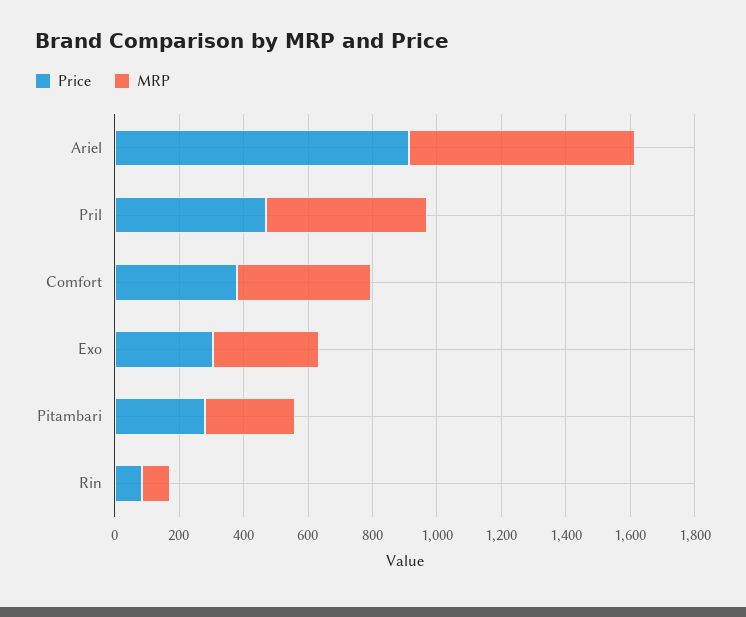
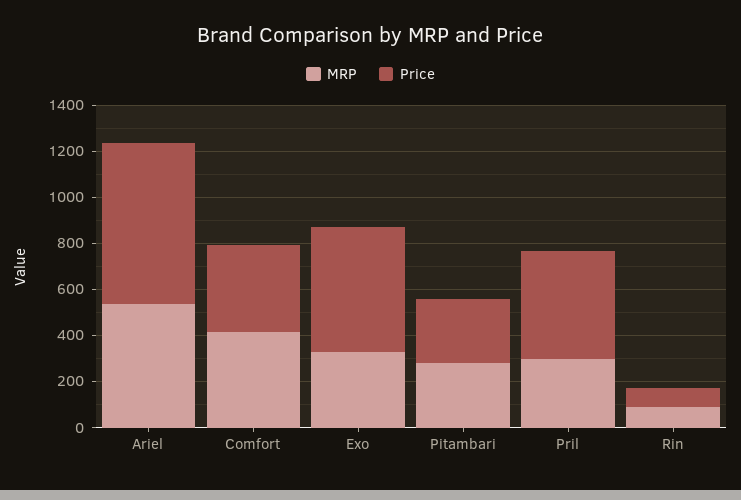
  {
    "Price": {
-     "Ariel": 900,
+     "Ariel": 700,
      "Pril": 450,
      "Comfort": 400,
-     "Exo": 300,
+     "Exo": 550,
      "Pitambari": 300,
      "Rin": 100
    },
    "MRP": {
-     "Ariel": 700,
+     "Ariel": 550,
-     "Pril": 500,
+     "Pril": 300,
      "Comfort": 400,
      "Exo": 350,
      "Pitambari": 300,
      "Rin": 100
    }
  }

